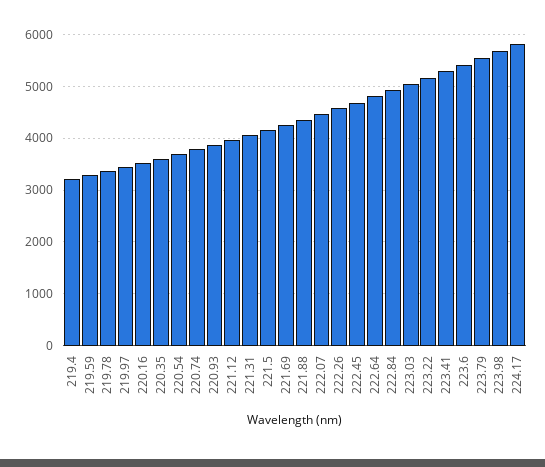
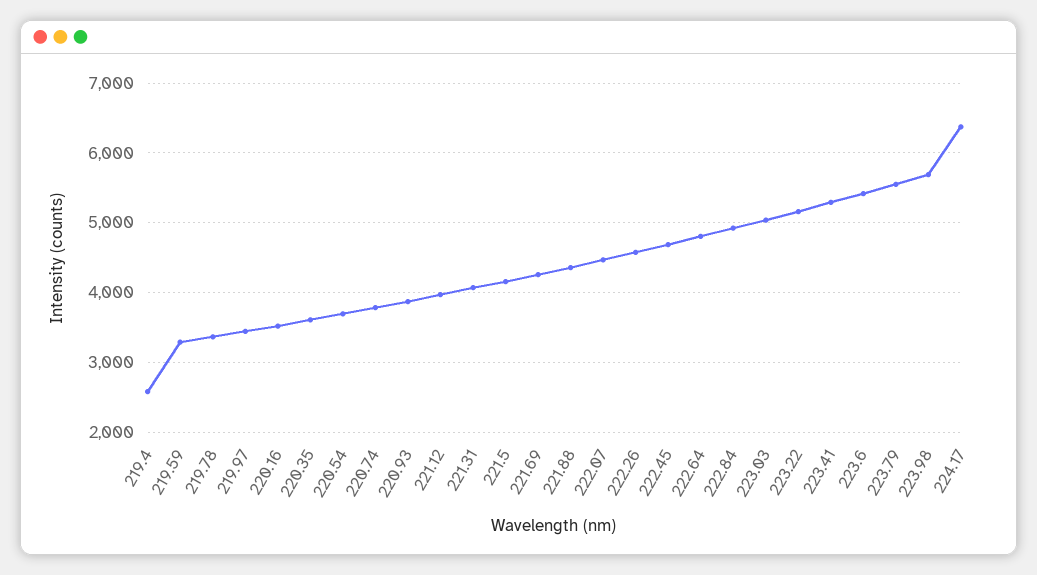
  {
-   "219.4": 3200,
+   "219.4": 2600,
    "219.59": 3300,
    "219.78": 3400,
    "219.97": 3400,
    "220.16": 3500,
    "220.35": 3600,
    "220.54": 3700,
    "220.74": 3800,
    "220.93": 3900,
    "221.12": 4000,
    "221.31": 4100,
    "221.5": 4200,
    "221.69": 4300,
    "221.88": 4400,
    "222.07": 4500,
    "222.26": 4600,
    "222.45": 4700,
    "222.64": 4800,
    "222.84": 4900,
    "223.03": 5000,
    "223.22": 5200,
    "223.41": 5300,
    "223.6": 5400,
    "223.79": 5500,
    "223.98": 5700,
-   "224.17": 5800
+   "224.17": 6400
  }

